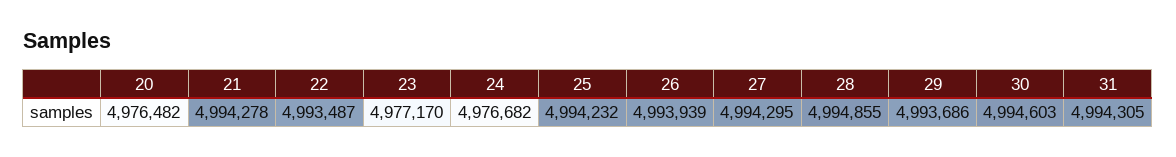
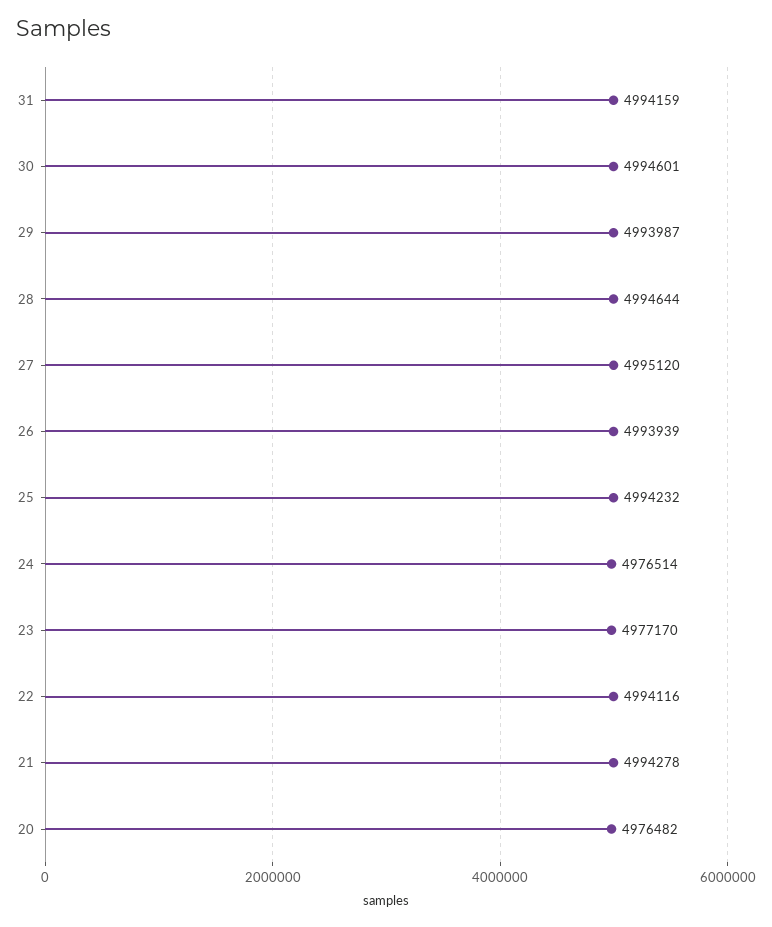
  {
    "20": 4976482,
    "21": 4994278,
-   "22": 4993487,
+   "22": 4994116,
    "23": 4977170,
-   "24": 4976682,
+   "24": 4976514,
    "25": 4994232,
    "26": 4993939,
-   "27": 4994295,
+   "27": 4995120,
-   "28": 4994855,
+   "28": 4994644,
-   "29": 4993686,
+   "29": 4993987,
-   "30": 4994603,
+   "30": 4994601,
-   "31": 4994305
+   "31": 4994159
  }

